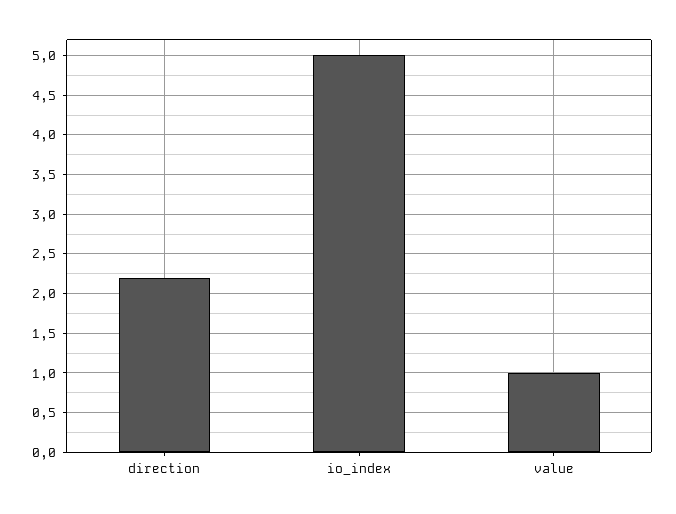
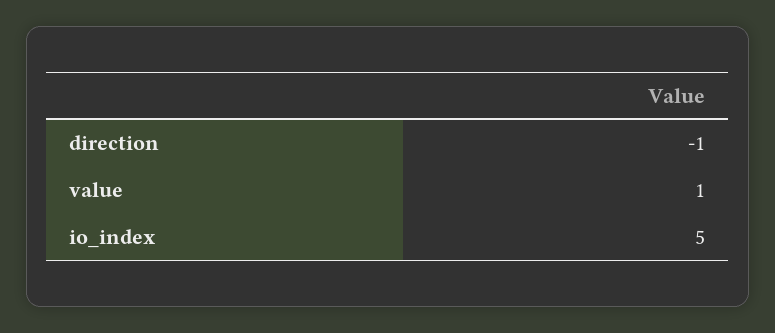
  {
-   "direction": 2.2,
+   "direction": -1,
    "io_index": 5,
    "value": 1
  }

